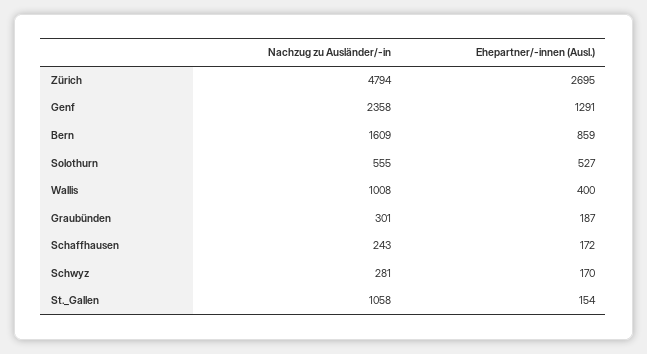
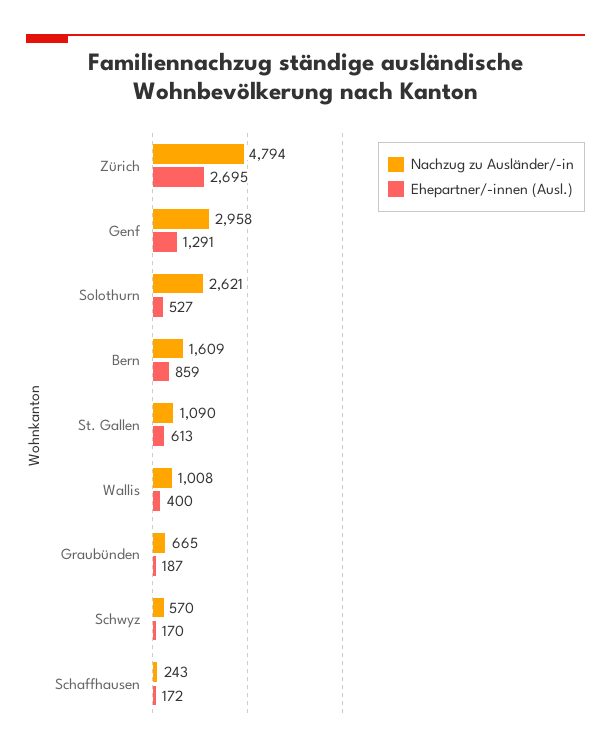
  {
    "Nachzug zu Ausländer/-in": {
      "Zürich": 4794,
-     "Genf": 2358,
+     "Genf": 2958,
      "Bern": 1609,
-     "Solothurn": 555,
+     "Solothurn": 2621,
      "Wallis": 1008,
-     "Graubünden": 301,
+     "Graubünden": 665,
      "Schaffhausen": 243,
-     "Schwyz": 281,
+     "Schwyz": 570,
-     "St._Gallen": 1058
+     "St._Gallen": 1090
    },
    "Ehepartner/-innen (Ausl.)": {
      "Zürich": 2695,
      "Genf": 1291,
      "Bern": 859,
      "Solothurn": 527,
      "Wallis": 400,
      "Graubünden": 187,
      "Schaffhausen": 172,
      "Schwyz": 170,
-     "St._Gallen": 154
+     "St._Gallen": 613
    }
  }

